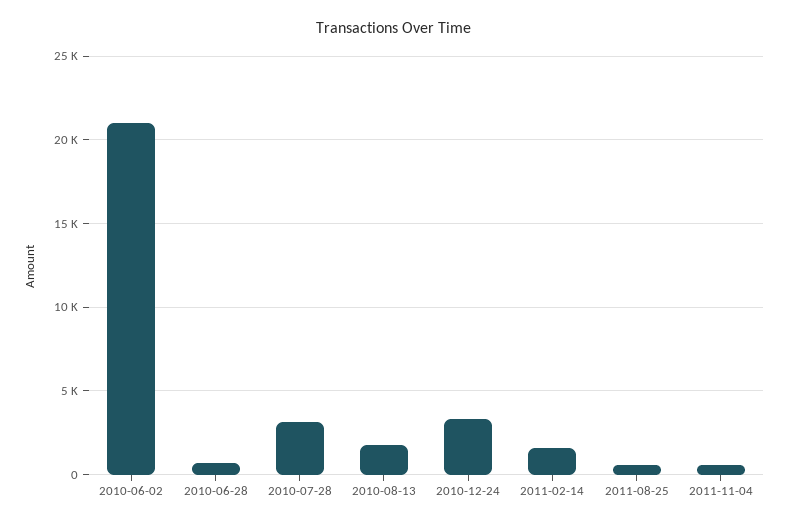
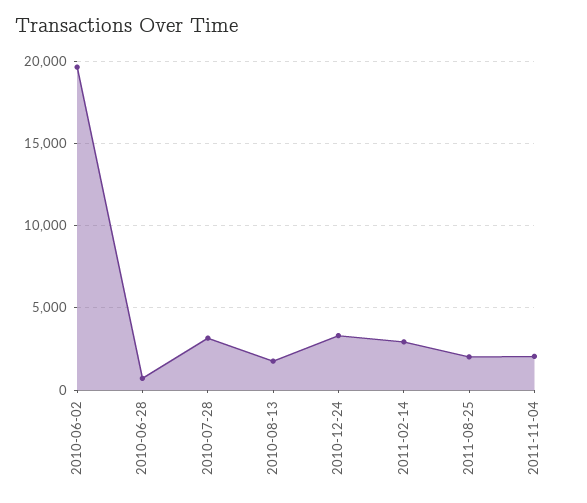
  {
-   "2010-06-02": 21000,
+   "2010-06-02": 19500,
    "2010-06-28": 500,
    "2010-07-28": 3000,
    "2010-08-13": 2000,
    "2010-12-24": 3500,
-   "2011-02-14": 1500,
+   "2011-02-14": 3000,
-   "2011-08-25": 500,
+   "2011-08-25": 2000,
-   "2011-11-04": 500
+   "2011-11-04": 2000
  }

